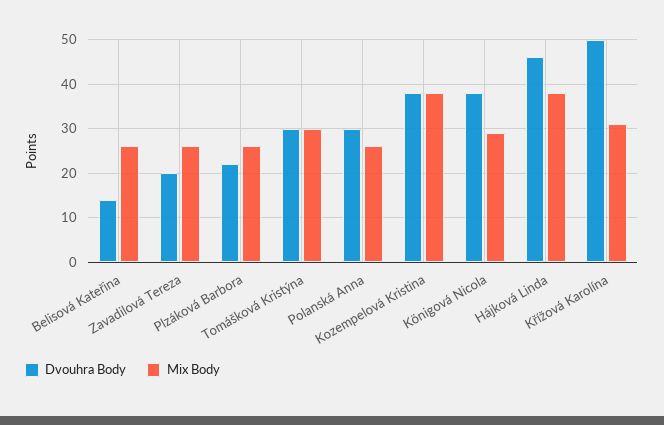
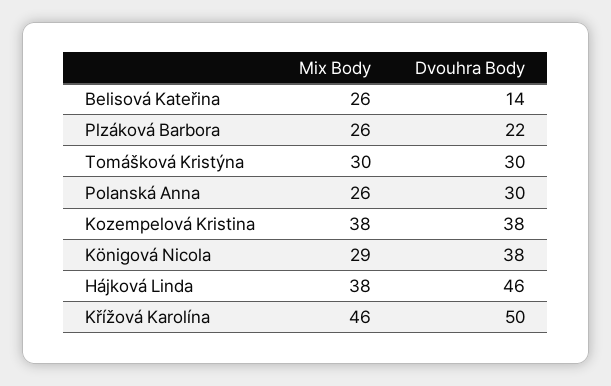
  {
    "Dvouhra Body": {
      "Belisová Kateřina": 14,
-     "Zavadilová Tereza": 20,
      "Plzáková Barbora": 22,
      "Tomášková Kristýna": 30,
      "Polanská Anna": 30,
      "Kozempelová Kristina": 38,
      "Königová Nicola": 38,
      "Hájková Linda": 46,
      "Křížová Karolína": 50
    },
    "Mix Body": {
      "Belisová Kateřina": 26,
-     "Zavadilová Tereza": 25,
      "Plzáková Barbora": 26,
      "Tomášková Kristýna": 30,
      "Polanská Anna": 26,
      "Kozempelová Kristina": 38,
      "Königová Nicola": 29,
      "Hájková Linda": 38,
-     "Křížová Karolína": 30
+     "Křížová Karolína": 46
    }
  }

